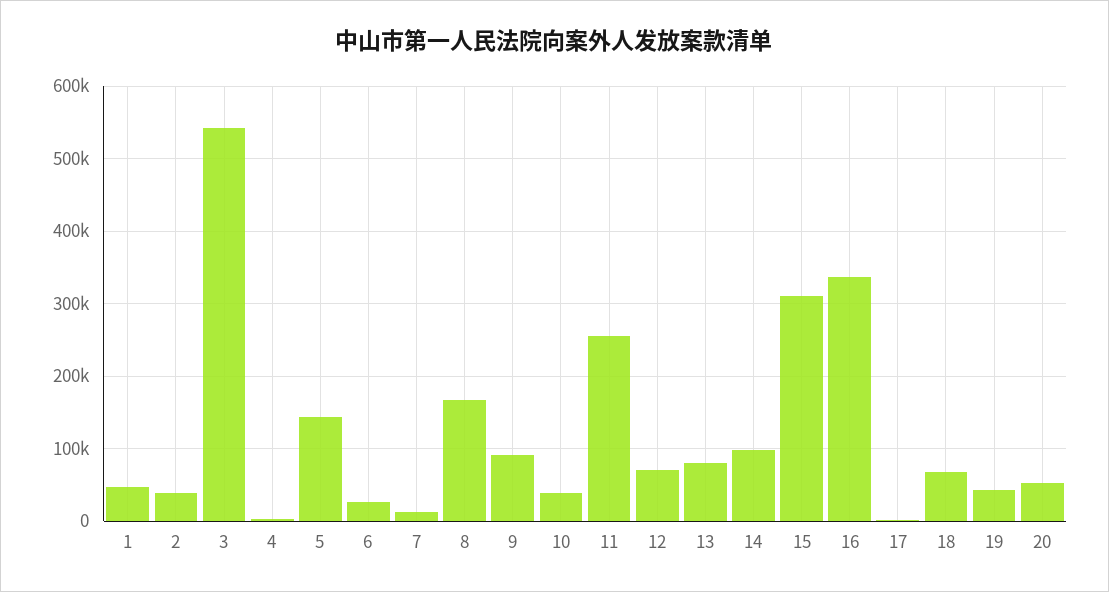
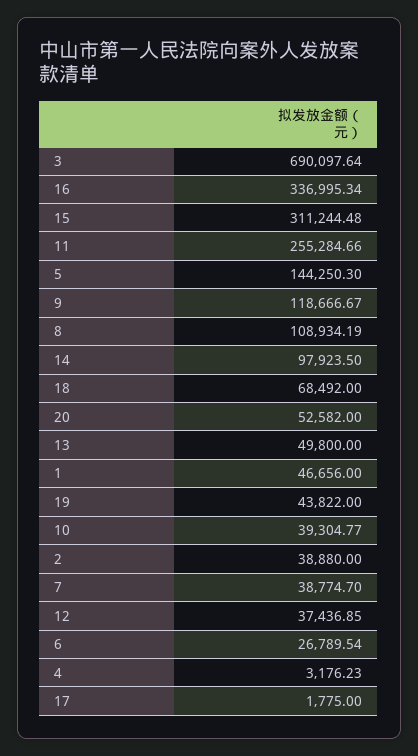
  {
    "1": 46656,
    "2": 38880,
-   "3": 540000,
+   "3": 690097.64,
    "4": 3176.23,
    "5": 144250.3,
    "6": 26789.54,
-   "7": 10000,
+   "7": 38774.7,
-   "8": 170000,
+   "8": 108934.19,
-   "9": 90000,
+   "9": 118666.67,
    "10": 39304.77,
    "11": 255284.66,
-   "12": 70000,
+   "12": 37436.85,
-   "13": 80000,
+   "13": 49800,
    "14": 97923.5,
    "15": 311244.48,
    "16": 336995.34,
    "17": 1775,
    "18": 68492,
    "19": 43822,
    "20": 52582
  }

